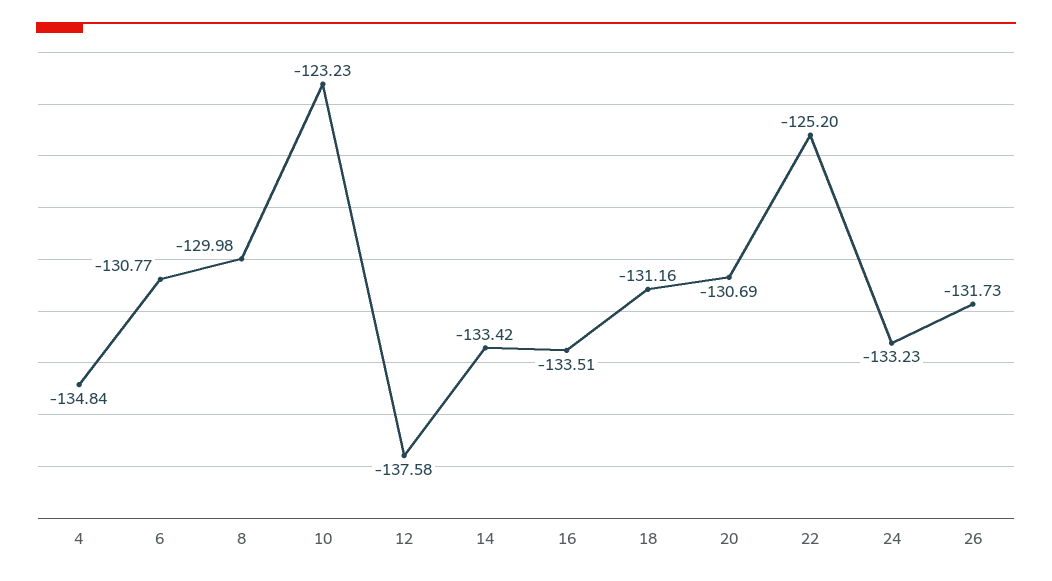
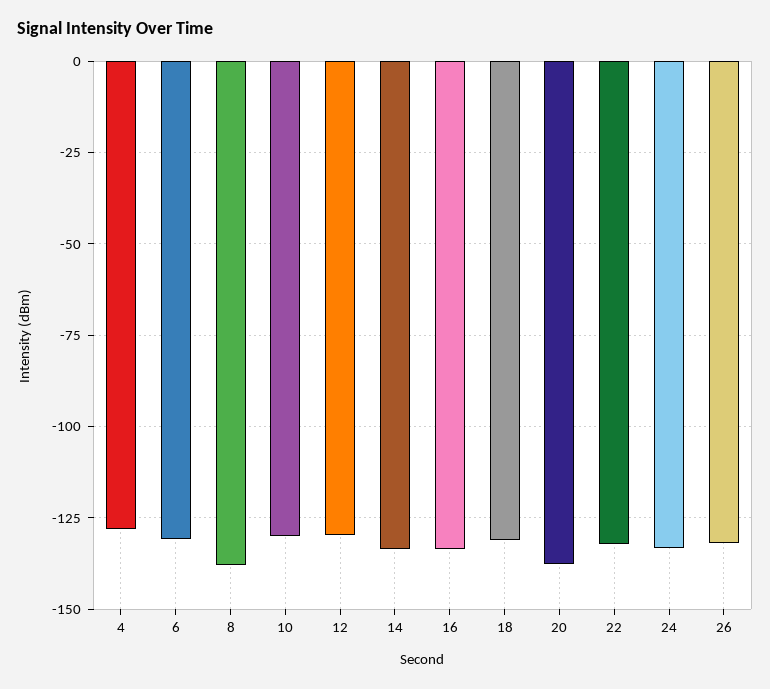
  {
-   "4": -134.84,
+   "4": -127.5,
    "6": -130.77,
-   "8": -129.98,
+   "8": -137.5,
-   "10": -123.23,
+   "10": -130,
-   "12": -137.58,
+   "12": -130,
    "14": -133.42,
    "16": -133.51,
    "18": -131.16,
-   "20": -130.69,
+   "20": -137.5,
-   "22": -125.2,
+   "22": -132.5,
    "24": -133.23,
    "26": -131.73
  }

